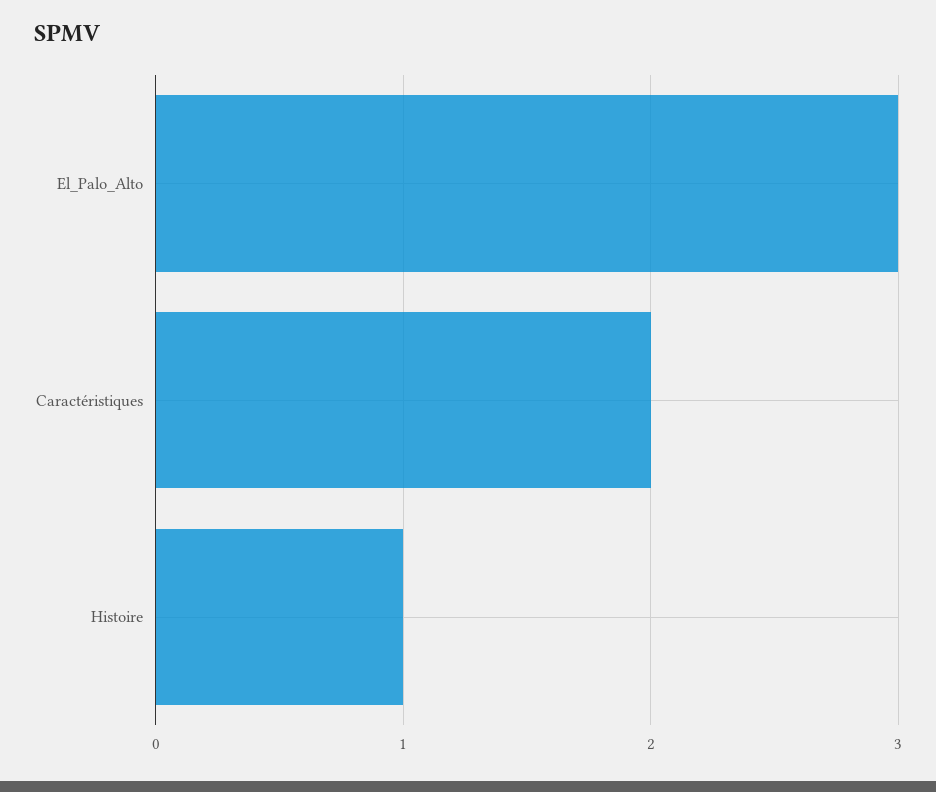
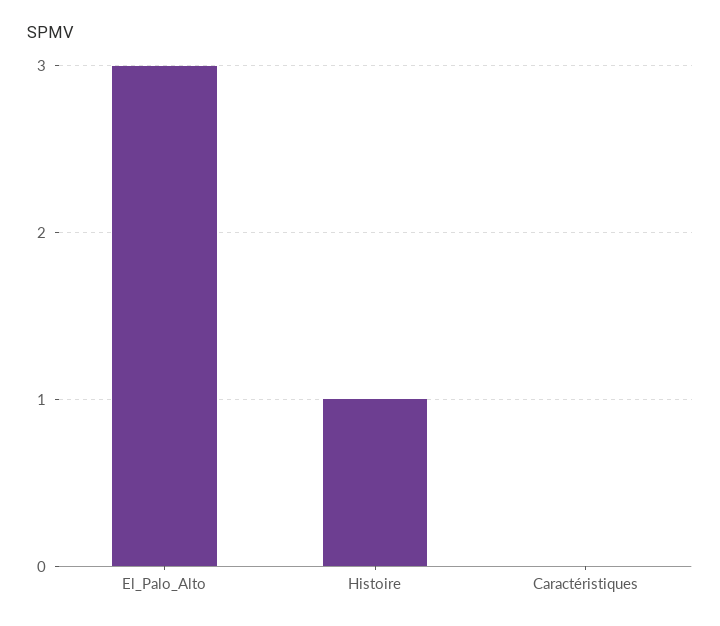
  {
    "El_Palo_Alto": 3,
-   "Caractéristiques": 2,
+   "Caractéristiques": 0,
    "Histoire": 1
  }

